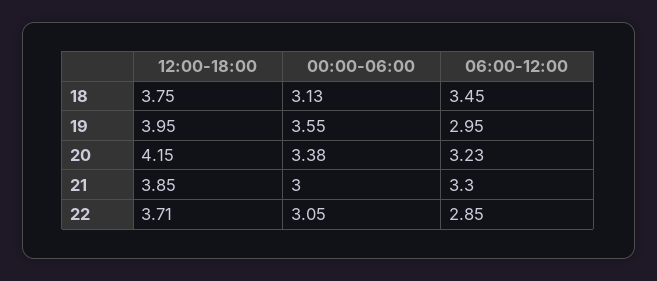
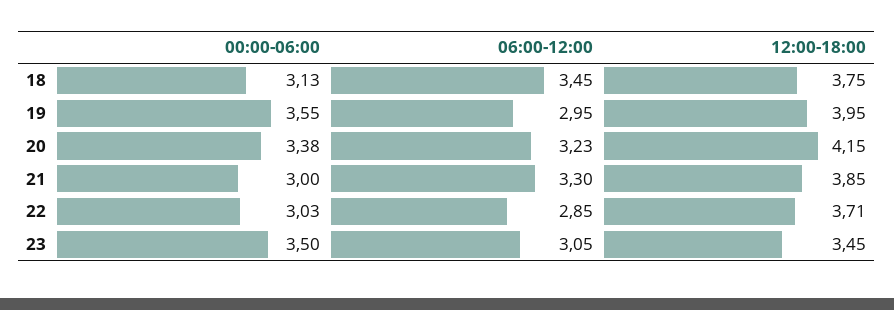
  {
    "12:00-18:00": {
      "18": 3.75,
      "19": 3.95,
      "20": 4.15,
      "21": 3.85,
-     "22": 3.71
+     "22": 3.71,
+     "23": 3.45
    },
    "00:00-06:00": {
      "18": 3.13,
      "19": 3.55,
      "20": 3.38,
      "21": 3,
-     "22": 3.05
+     "22": 3.03,
+     "23": 3.5
    },
    "06:00-12:00": {
      "18": 3.45,
      "19": 2.95,
      "20": 3.23,
      "21": 3.3,
-     "22": 2.85
+     "22": 2.85,
+     "23": 3.05
    }
  }

